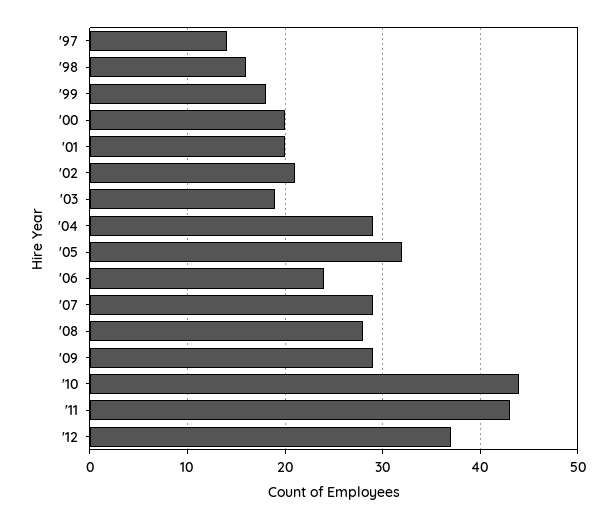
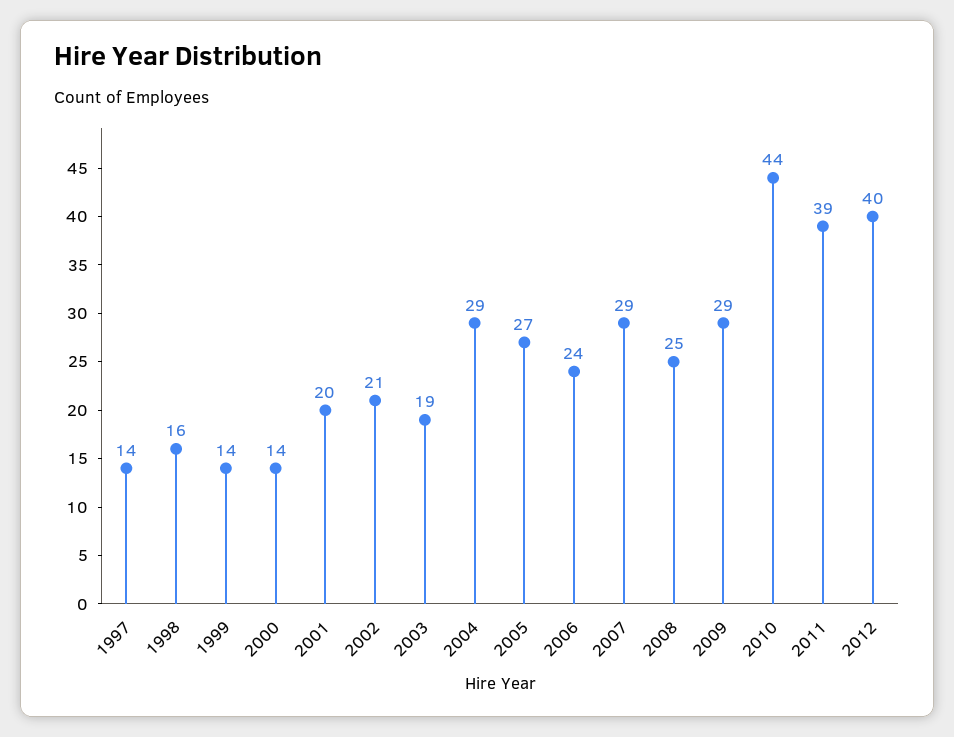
  {
    "'97": 14,
    "'98": 16,
-   "'99": 18,
+   "'99": 14,
-   "'00": 20,
+   "'00": 14,
    "'01": 20,
    "'02": 21,
    "'03": 19,
    "'04": 29,
-   "'05": 32,
+   "'05": 27,
    "'06": 24,
    "'07": 29,
-   "'08": 28,
+   "'08": 25,
    "'09": 29,
    "'10": 44,
-   "'11": 43,
+   "'11": 39,
-   "'12": 37
+   "'12": 40
  }

